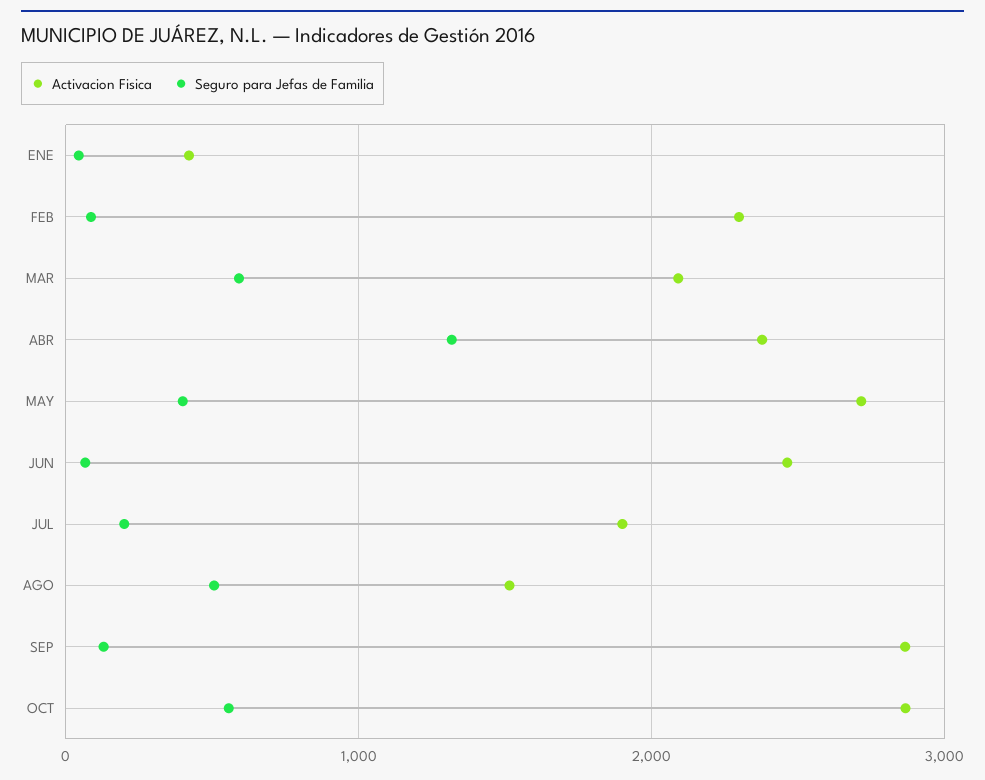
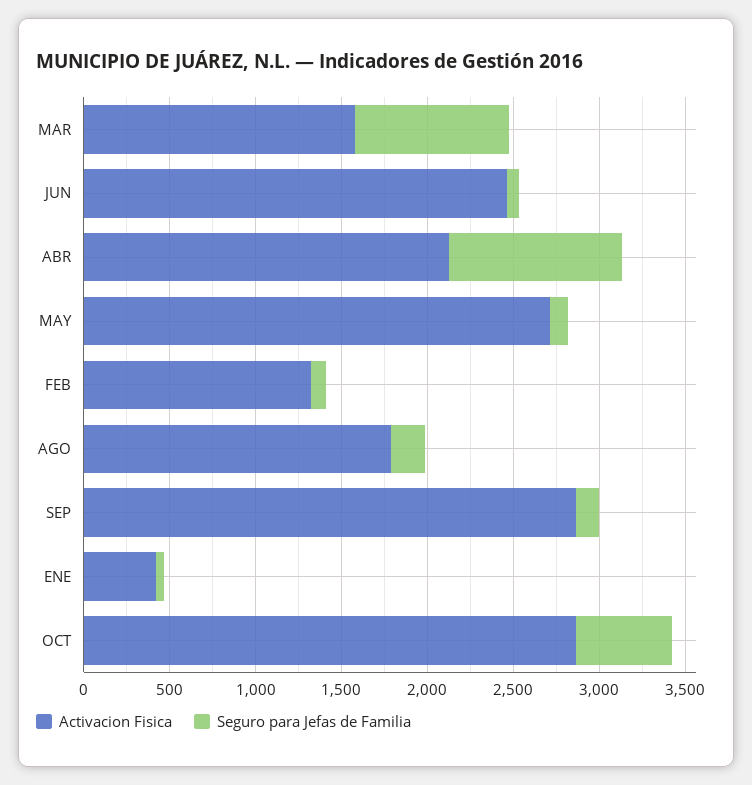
  {
    "Activacion Fisica": {
      "ENE": 400,
-     "FEB": 2300,
+     "FEB": 1300,
-     "MAR": 2100,
+     "MAR": 1600,
-     "ABR": 2400,
+     "ABR": 2100,
      "MAY": 2700,
      "JUN": 2500,
-     "JUL": 1900,
-     "AGO": 1500,
+     "AGO": 1800,
      "SEP": 2900,
      "OCT": 2900
    },
    "Seguro para Jefas de Familia": {
      "ENE": 0,
      "FEB": 100,
-     "MAR": 600,
+     "MAR": 900,
-     "ABR": 1300,
+     "ABR": 1000,
-     "MAY": 400,
+     "MAY": 100,
      "JUN": 100,
-     "JUL": 200,
-     "AGO": 500,
+     "AGO": 200,
      "SEP": 100,
      "OCT": 600
    }
  }

